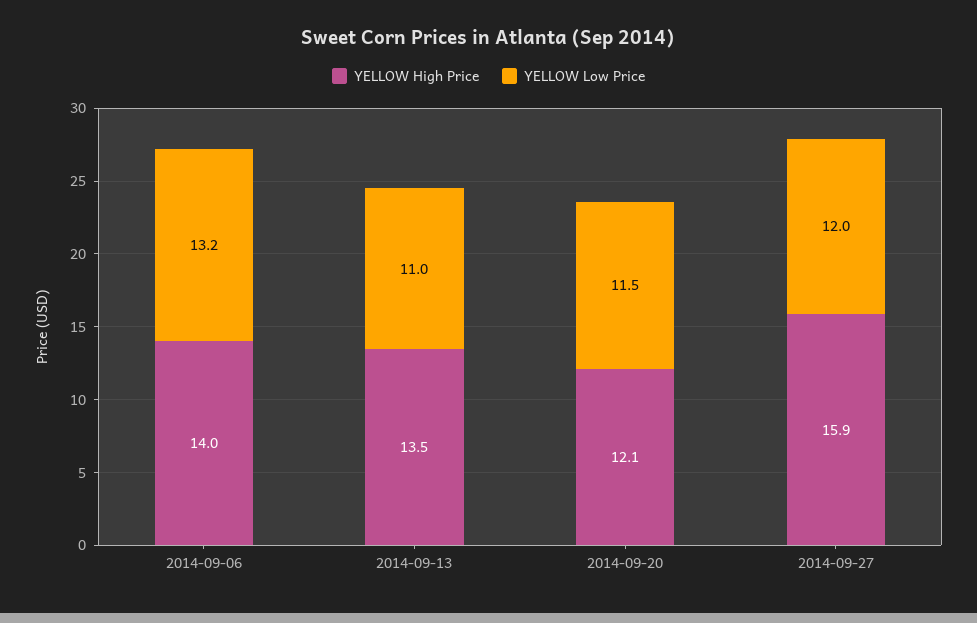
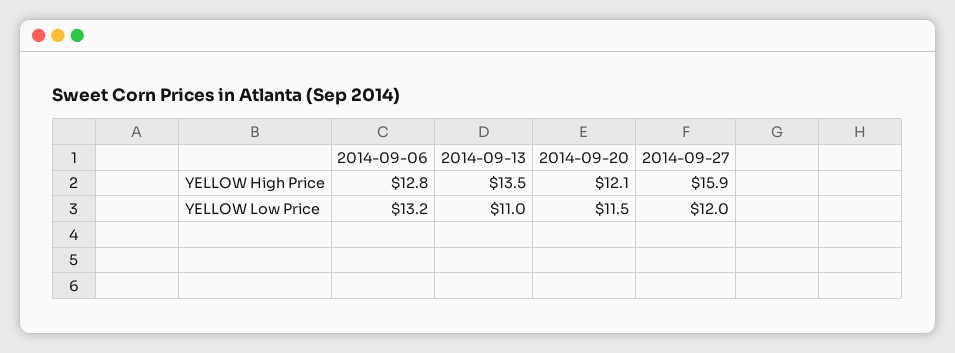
  {
    "YELLOW High Price": {
-     "2014-09-06": 14,
+     "2014-09-06": 12.8,
      "2014-09-13": 13.5,
      "2014-09-20": 12.1,
      "2014-09-27": 15.9
    },
    "YELLOW Low Price": {
      "2014-09-06": 13.2,
      "2014-09-13": 11,
      "2014-09-20": 11.5,
      "2014-09-27": 12
    }
  }

